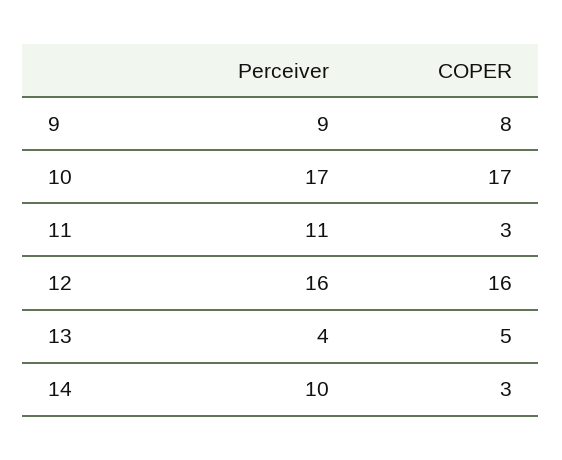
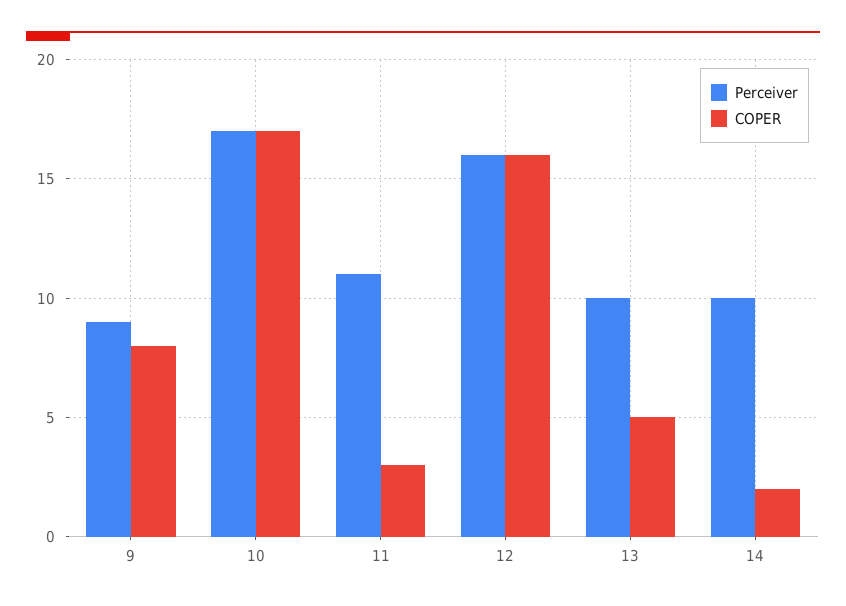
  {
    "Perceiver": {
      "9": 9,
      "10": 17,
      "11": 11,
      "12": 16,
-     "13": 4,
+     "13": 10,
      "14": 10
    },
    "COPER": {
      "9": 8,
      "10": 17,
      "11": 3,
      "12": 16,
      "13": 5,
-     "14": 3
+     "14": 2
    }
  }

